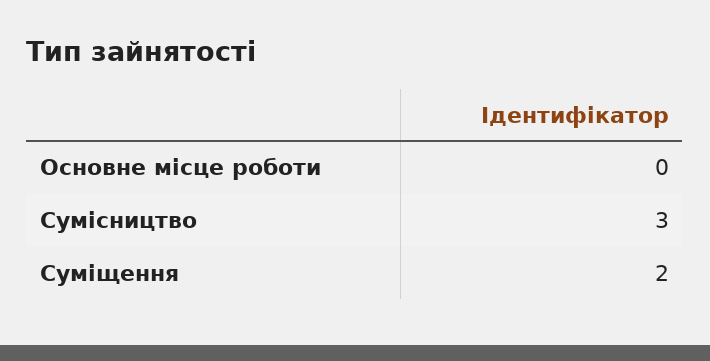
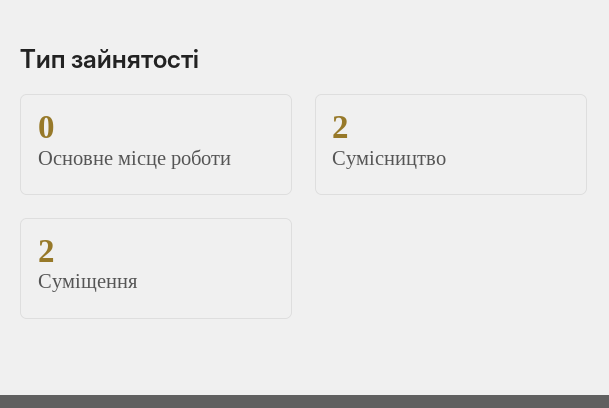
  {
    "Основне місце роботи": 0,
-   "Сумісництво": 3,
+   "Сумісництво": 2,
    "Суміщення": 2
  }

